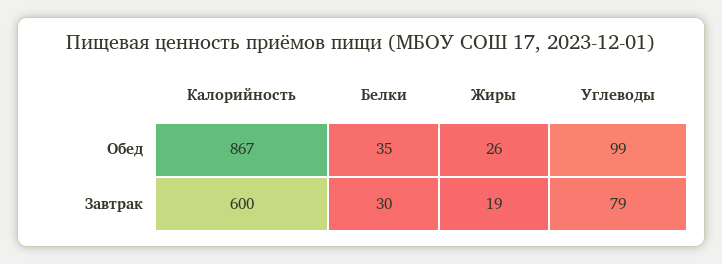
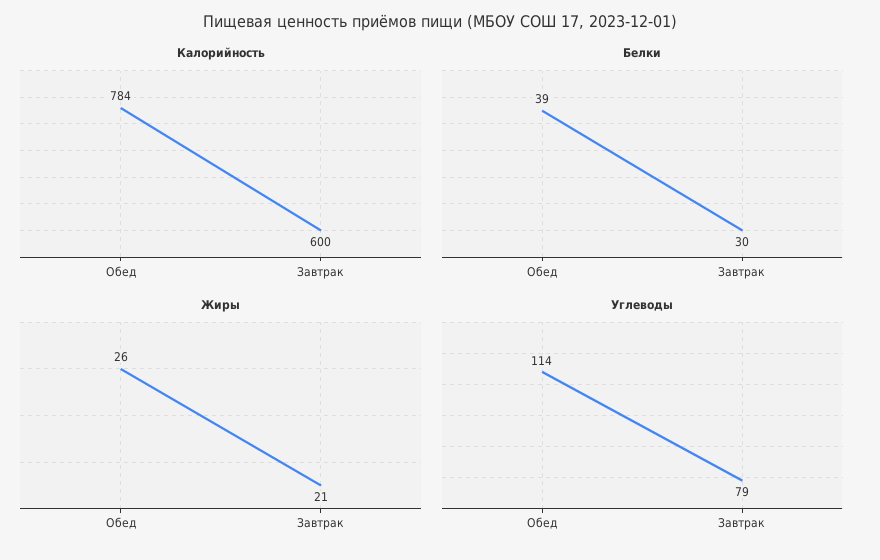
  {
    "Калорийность": {
-     "Обед": 867,
+     "Обед": 784,
      "Завтрак": 600
    },
    "Белки": {
-     "Обед": 35,
+     "Обед": 39,
      "Завтрак": 30
    },
    "Жиры": {
      "Обед": 26,
-     "Завтрак": 19
+     "Завтрак": 21
    },
    "Углеводы": {
-     "Обед": 99,
+     "Обед": 114,
      "Завтрак": 79
    }
  }

